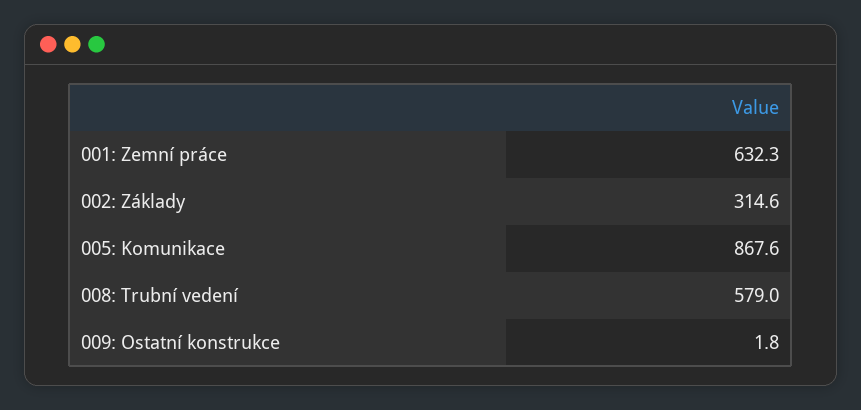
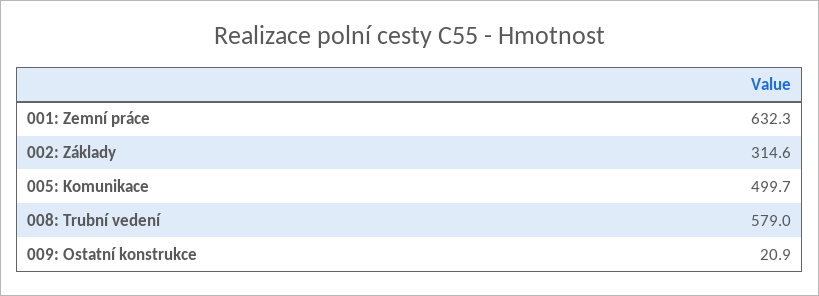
  {
    "001: Zemní práce": 632.3,
    "002: Základy": 314.6,
-   "005: Komunikace": 867.6,
+   "005: Komunikace": 499.7,
    "008: Trubní vedení": 579,
-   "009: Ostatní konstrukce": 1.8
+   "009: Ostatní konstrukce": 20.9
  }

